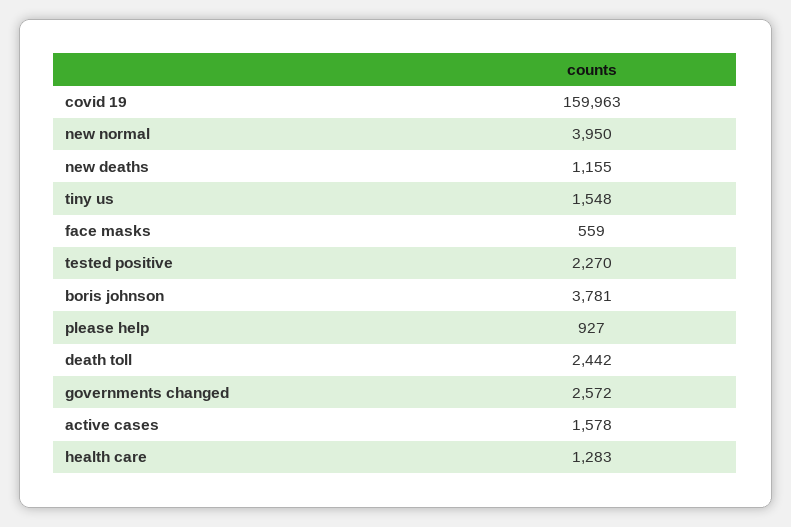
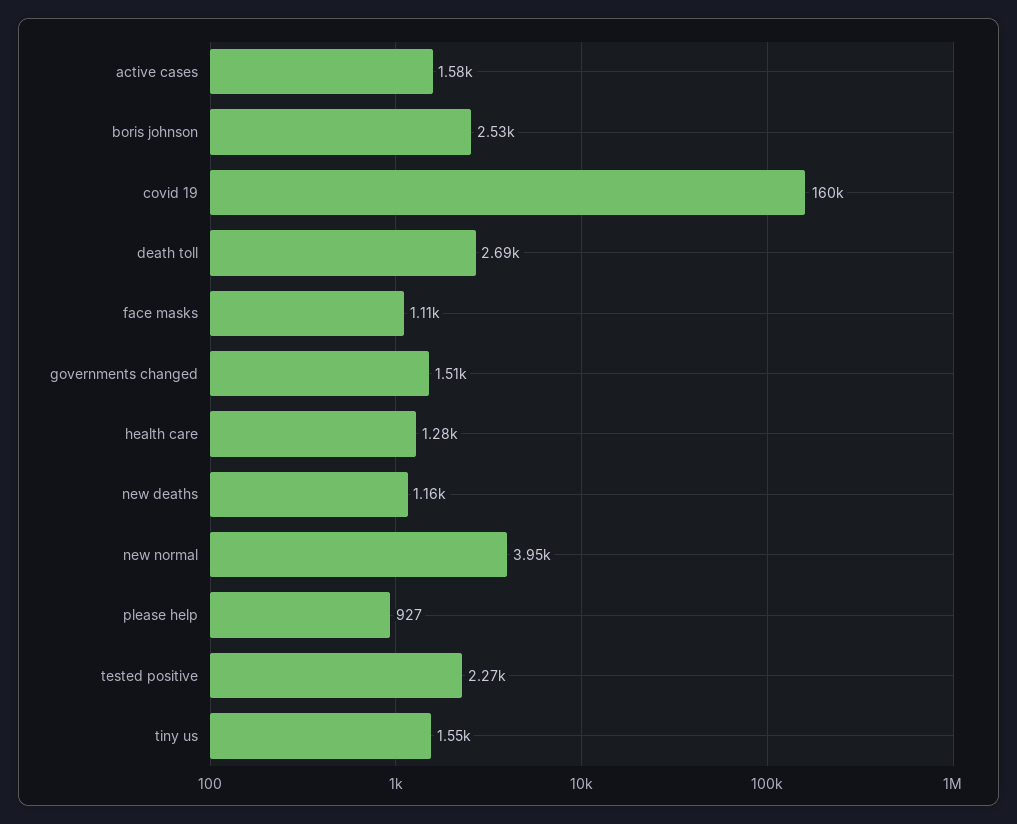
  {
    "covid 19": 159963,
    "new normal": 3950,
    "new deaths": 1155,
    "tiny us": 1548,
-   "face masks": 559,
+   "face masks": 1110,
    "tested positive": 2270,
-   "boris johnson": 3781,
+   "boris johnson": 2530,
    "please help": 927,
-   "death toll": 2442,
+   "death toll": 2690,
-   "governments changed": 2572,
+   "governments changed": 1510,
    "active cases": 1578,
    "health care": 1283
  }

